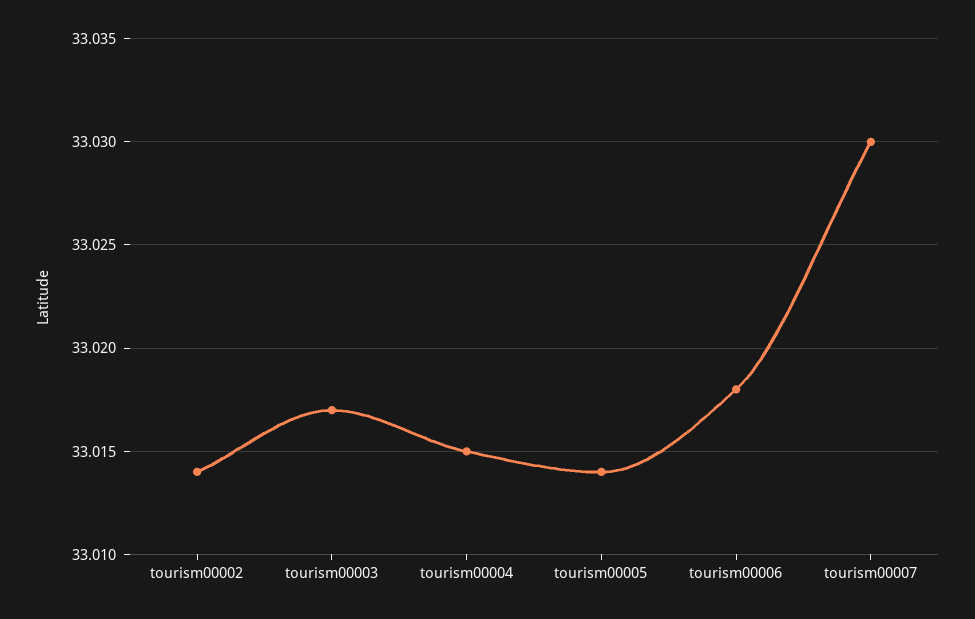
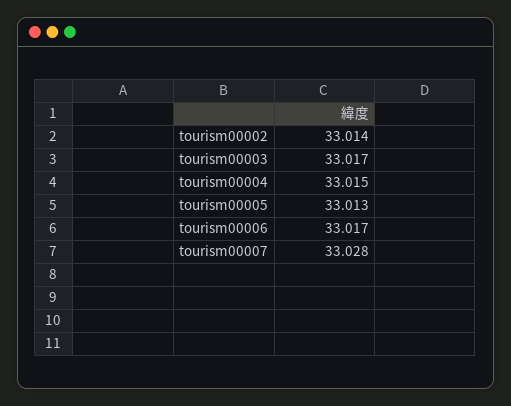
  {
    "tourism00002": 33.014,
    "tourism00003": 33.017,
    "tourism00004": 33.015,
-   "tourism00005": 33.014,
+   "tourism00005": 33.013,
-   "tourism00006": 33.018,
+   "tourism00006": 33.017,
-   "tourism00007": 33.03
+   "tourism00007": 33.028
  }

